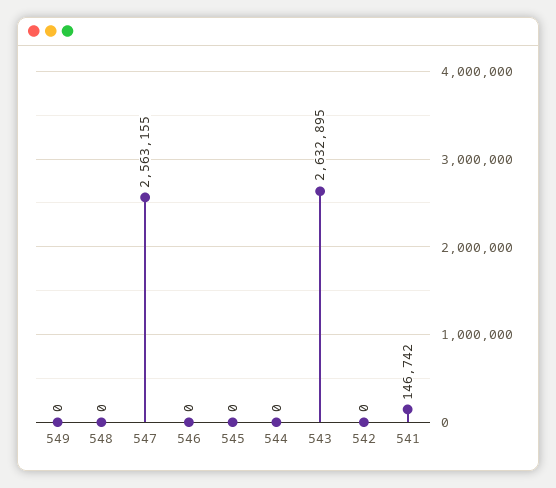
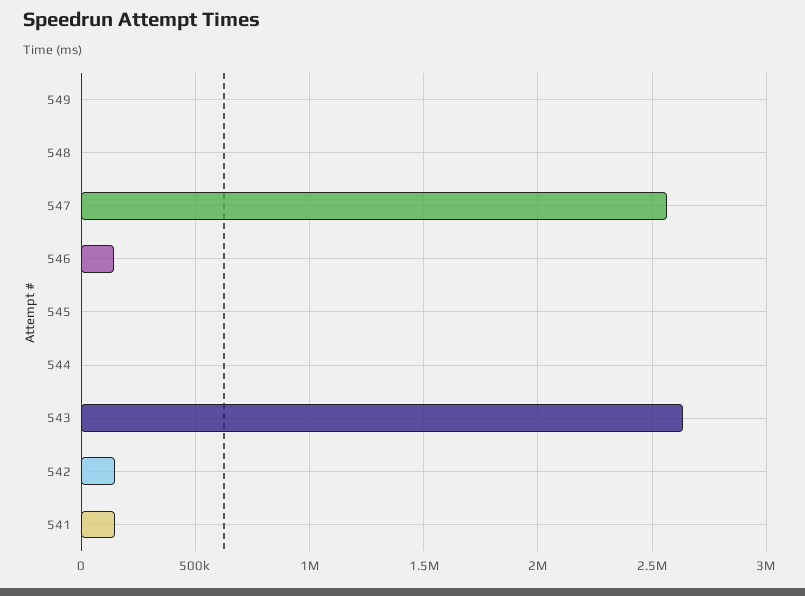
  {
    "549": 0,
    "548": 0,
    "547": 2563155,
-   "546": 0,
+   "546": 150000,
    "545": 0,
    "544": 0,
    "543": 2632895,
-   "542": 0,
+   "542": 150000,
    "541": 146742
  }

